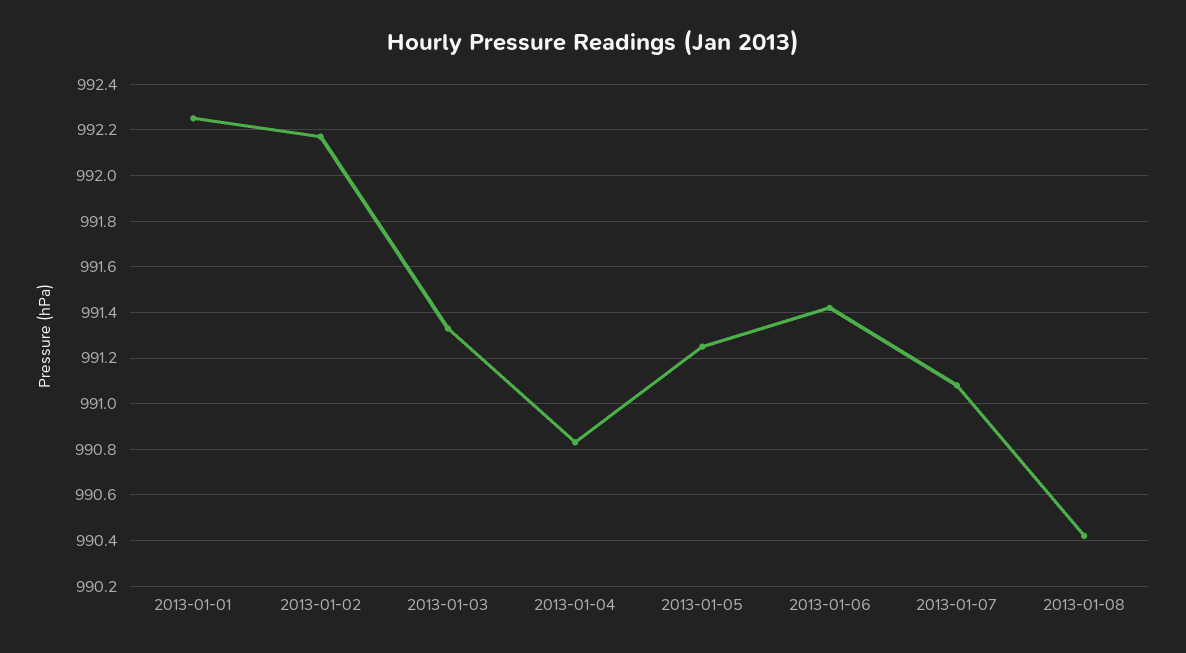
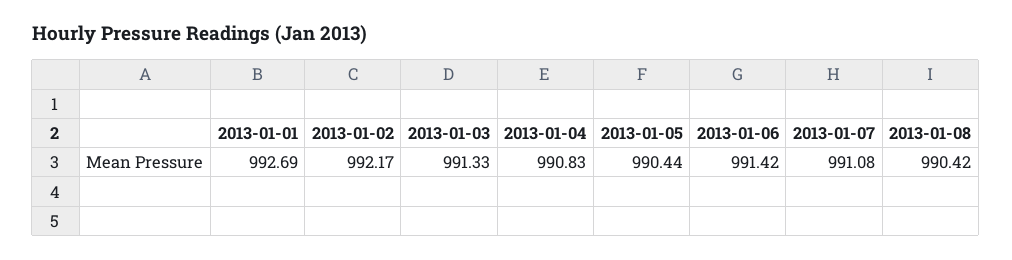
  {
-   "2013-01-01": 992.25,
+   "2013-01-01": 992.69,
    "2013-01-02": 992.17,
    "2013-01-03": 991.33,
    "2013-01-04": 990.83,
-   "2013-01-05": 991.25,
+   "2013-01-05": 990.44,
    "2013-01-06": 991.42,
    "2013-01-07": 991.08,
    "2013-01-08": 990.42
  }

